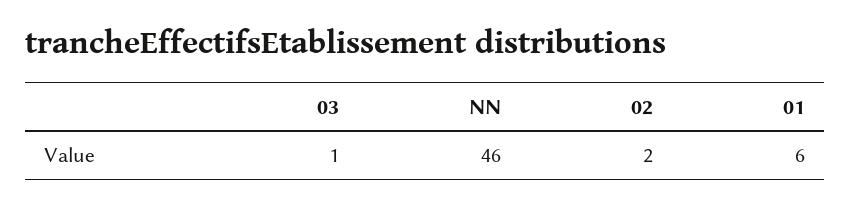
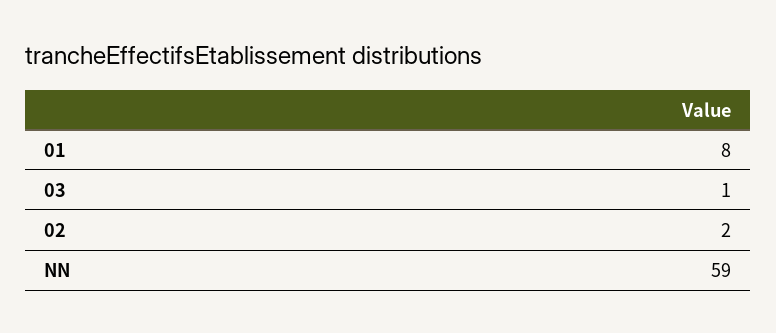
  {
    "03": 1,
-   "NN": 46,
+   "NN": 59,
    "02": 2,
-   "01": 6
+   "01": 8
  }

